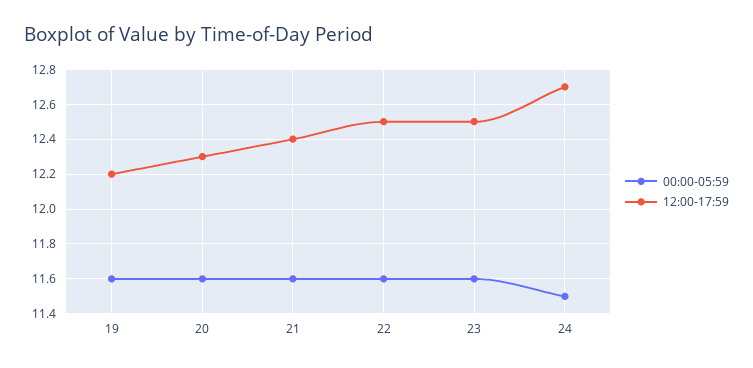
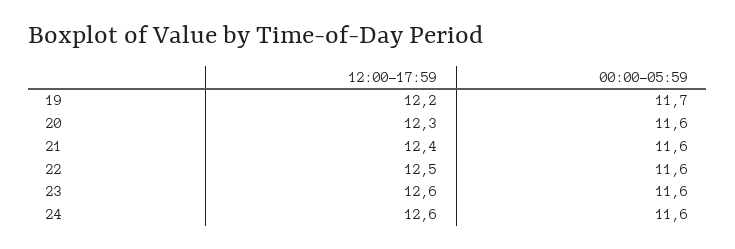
  {
    "00:00-05:59": {
-     "19": 11.6,
+     "19": 11.7,
      "20": 11.6,
      "21": 11.6,
      "22": 11.6,
      "23": 11.6,
-     "24": 11.5
+     "24": 11.6
    },
    "12:00-17:59": {
      "19": 12.2,
      "20": 12.3,
      "21": 12.4,
      "22": 12.5,
-     "23": 12.5,
+     "23": 12.6,
-     "24": 12.7
+     "24": 12.6
    }
  }

